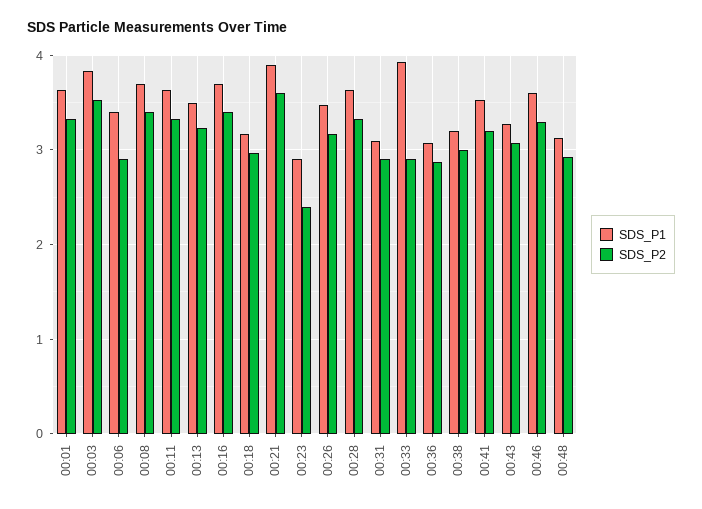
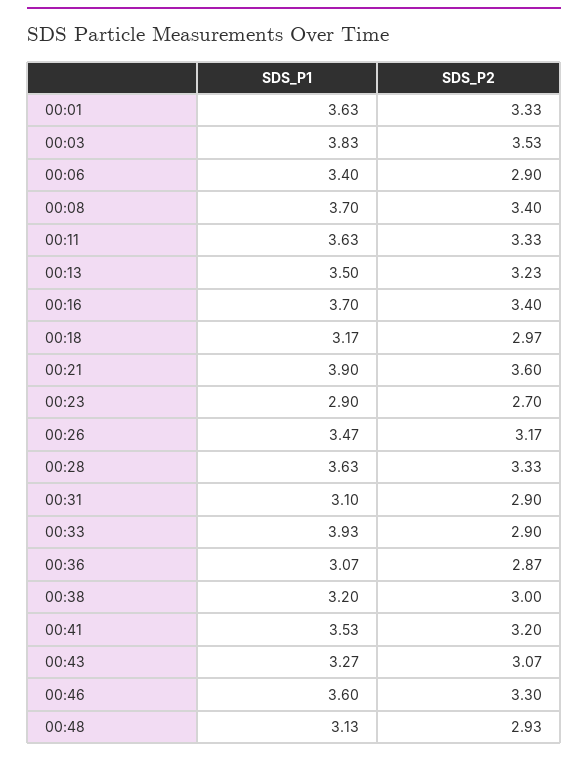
  {
    "SDS_P1": {
      "00:01": 3.63,
      "00:03": 3.83,
      "00:06": 3.4,
      "00:08": 3.7,
      "00:11": 3.63,
      "00:13": 3.5,
      "00:16": 3.7,
      "00:18": 3.17,
      "00:21": 3.9,
      "00:23": 2.9,
      "00:26": 3.47,
      "00:28": 3.63,
      "00:31": 3.1,
      "00:33": 3.93,
      "00:36": 3.07,
      "00:38": 3.2,
      "00:41": 3.53,
      "00:43": 3.27,
      "00:46": 3.6,
      "00:48": 3.13
    },
    "SDS_P2": {
      "00:01": 3.33,
      "00:03": 3.53,
      "00:06": 2.9,
      "00:08": 3.4,
      "00:11": 3.33,
      "00:13": 3.23,
      "00:16": 3.4,
      "00:18": 2.97,
      "00:21": 3.6,
-     "00:23": 2.4,
+     "00:23": 2.7,
      "00:26": 3.17,
      "00:28": 3.33,
      "00:31": 2.9,
      "00:33": 2.9,
      "00:36": 2.87,
      "00:38": 3,
      "00:41": 3.2,
      "00:43": 3.07,
      "00:46": 3.3,
      "00:48": 2.93
    }
  }

